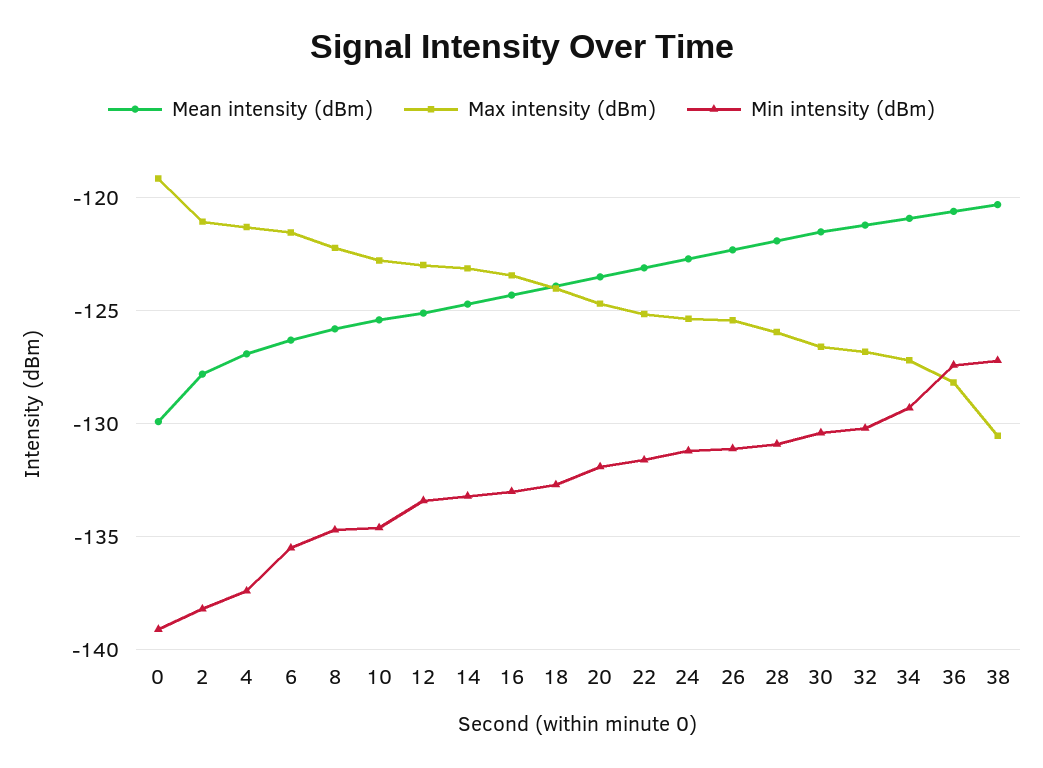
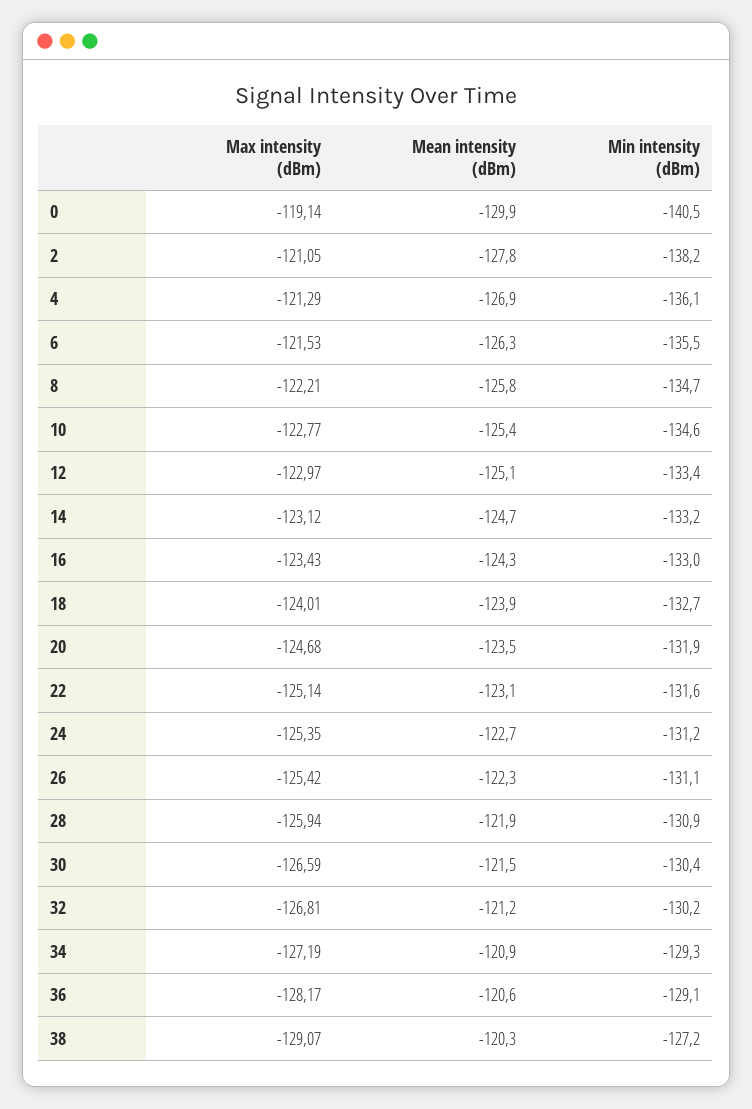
  {
    "Mean intensity (dBm)": {
      "0": -129.9,
      "2": -127.8,
      "4": -126.9,
      "6": -126.3,
      "8": -125.8,
      "10": -125.4,
      "12": -125.1,
      "14": -124.7,
      "16": -124.3,
      "18": -123.9,
      "20": -123.5,
      "22": -123.1,
      "24": -122.7,
      "26": -122.3,
      "28": -121.9,
      "30": -121.5,
      "32": -121.2,
      "34": -120.9,
      "36": -120.6,
      "38": -120.3
    },
    "Max intensity (dBm)": {
      "0": -119.14,
      "2": -121.05,
      "4": -121.29,
      "6": -121.53,
      "8": -122.21,
      "10": -122.77,
      "12": -122.97,
      "14": -123.12,
      "16": -123.43,
      "18": -124.01,
      "20": -124.68,
      "22": -125.14,
      "24": -125.35,
      "26": -125.42,
      "28": -125.94,
      "30": -126.59,
      "32": -126.81,
      "34": -127.19,
      "36": -128.17,
-     "38": -130.5
+     "38": -129.07
    },
    "Min intensity (dBm)": {
-     "0": -139,
+     "0": -140.5,
      "2": -138.2,
-     "4": -137.5,
+     "4": -136.1,
      "6": -135.5,
      "8": -134.7,
      "10": -134.6,
      "12": -133.4,
      "14": -133.2,
      "16": -133,
      "18": -132.7,
      "20": -131.9,
      "22": -131.6,
      "24": -131.2,
      "26": -131.1,
      "28": -130.9,
      "30": -130.4,
      "32": -130.2,
      "34": -129.3,
-     "36": -127.5,
+     "36": -129.1,
      "38": -127.2
    }
  }

